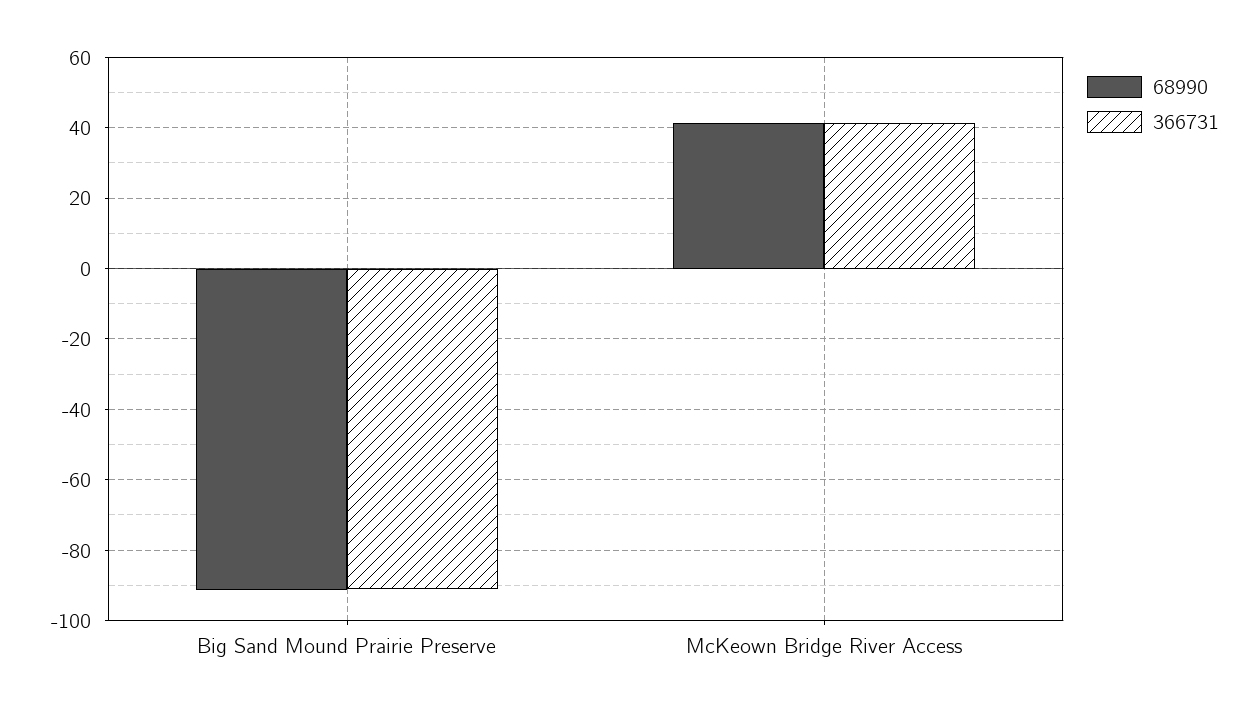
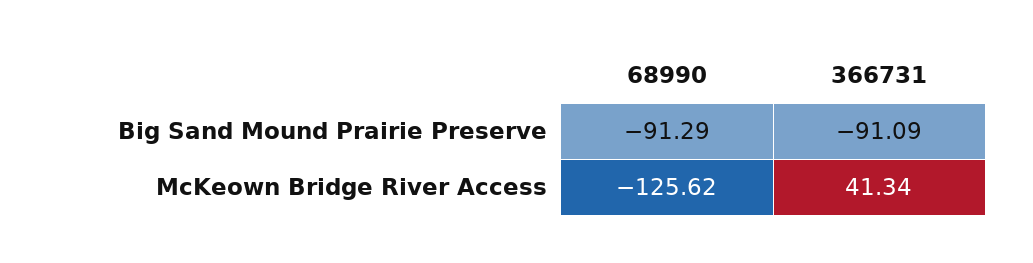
  {
    "68990": {
      "Big Sand Mound Prairie Preserve": -91.29,
-     "McKeown Bridge River Access": 42
+     "McKeown Bridge River Access": -125.62
    },
    "366731": {
      "Big Sand Mound Prairie Preserve": -91.09,
      "McKeown Bridge River Access": 41.34
    }
  }

